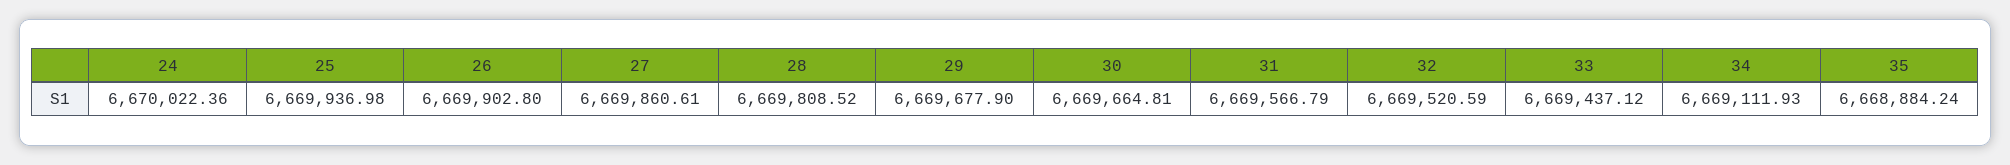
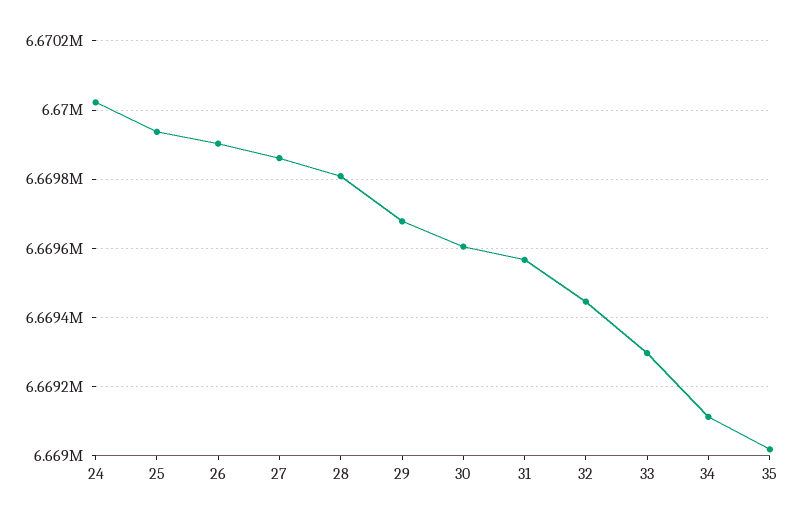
  {
    "24": 6670022.36,
    "25": 6669936.98,
    "26": 6669902.8,
    "27": 6669860.61,
    "28": 6669808.52,
    "29": 6669677.9,
-   "30": 6669664.81,
+   "30": 6669600,
    "31": 6669566.79,
-   "32": 6669520.59,
+   "32": 6669440,
-   "33": 6669437.12,
+   "33": 6669300,
    "34": 6669111.93,
-   "35": 6668884.24
+   "35": 6669020
  }

